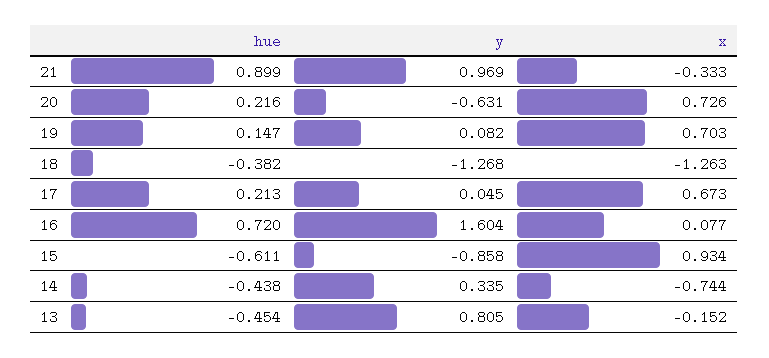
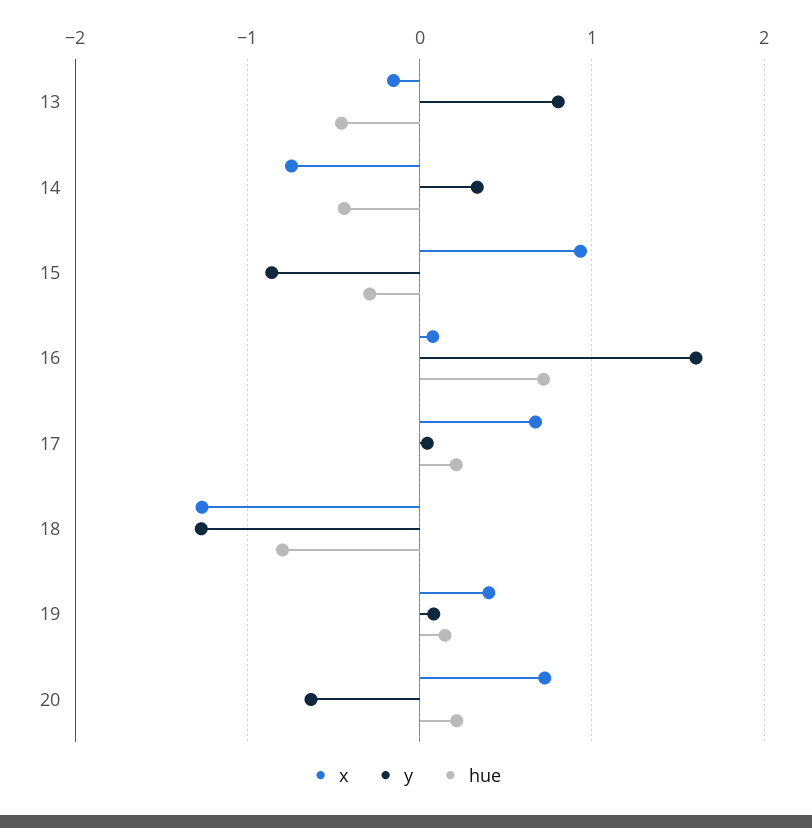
  {
    "hue": {
-     "21": 0.899,
      "20": 0.216,
      "19": 0.147,
-     "18": -0.382,
+     "18": -0.8,
      "17": 0.213,
      "16": 0.72,
-     "15": -0.611,
+     "15": -0.3,
      "14": -0.438,
      "13": -0.454
    },
    "y": {
-     "21": 0.969,
      "20": -0.631,
      "19": 0.082,
      "18": -1.268,
      "17": 0.045,
      "16": 1.604,
      "15": -0.858,
      "14": 0.335,
      "13": 0.805
    },
    "x": {
-     "21": -0.333,
      "20": 0.726,
-     "19": 0.703,
+     "19": 0.4,
      "18": -1.263,
      "17": 0.673,
      "16": 0.077,
      "15": 0.934,
      "14": -0.744,
      "13": -0.152
    }
  }

